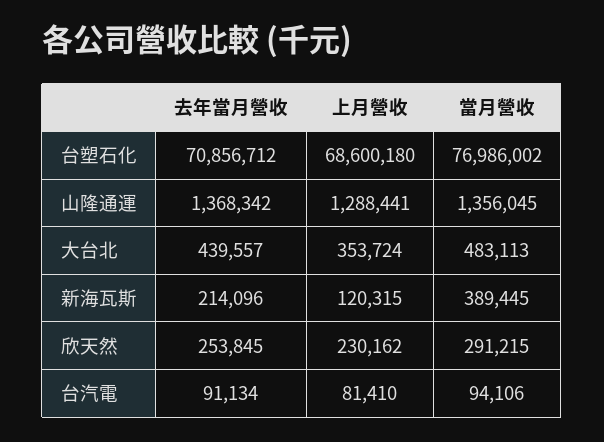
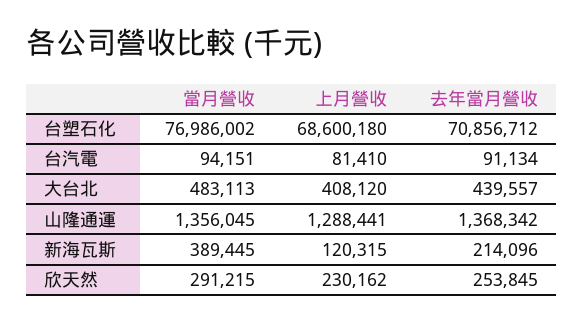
  {
    "去年當月營收": {
      "台塑石化": 70856712,
      "山隆通運": 1368342,
      "大台北": 439557,
      "新海瓦斯": 214096,
      "欣天然": 253845,
      "台汽電": 91134
    },
    "上月營收": {
      "台塑石化": 68600180,
      "山隆通運": 1288441,
-     "大台北": 353724,
+     "大台北": 408120,
      "新海瓦斯": 120315,
      "欣天然": 230162,
      "台汽電": 81410
    },
    "當月營收": {
      "台塑石化": 76986002,
      "山隆通運": 1356045,
      "大台北": 483113,
      "新海瓦斯": 389445,
      "欣天然": 291215,
-     "台汽電": 94106
+     "台汽電": 94151
    }
  }

